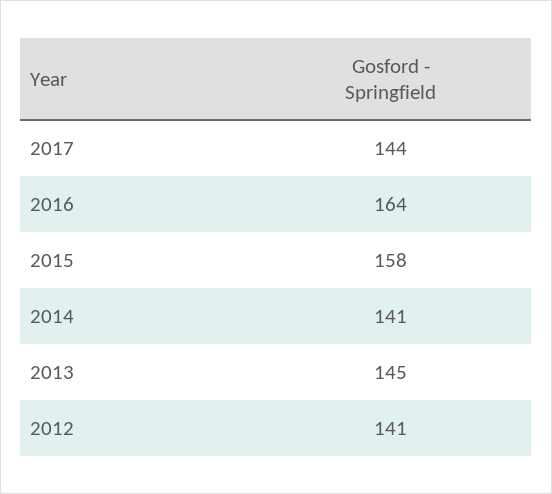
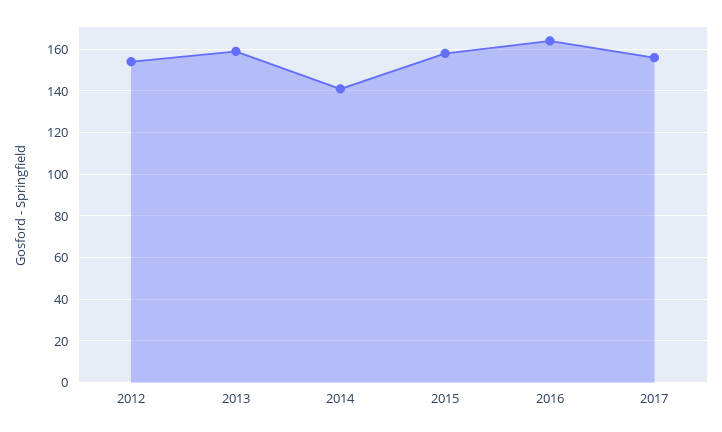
  {
-   "2017": 144,
+   "2017": 155,
    "2016": 164,
    "2015": 158,
    "2014": 141,
-   "2013": 145,
+   "2013": 160,
-   "2012": 141
+   "2012": 155
  }

